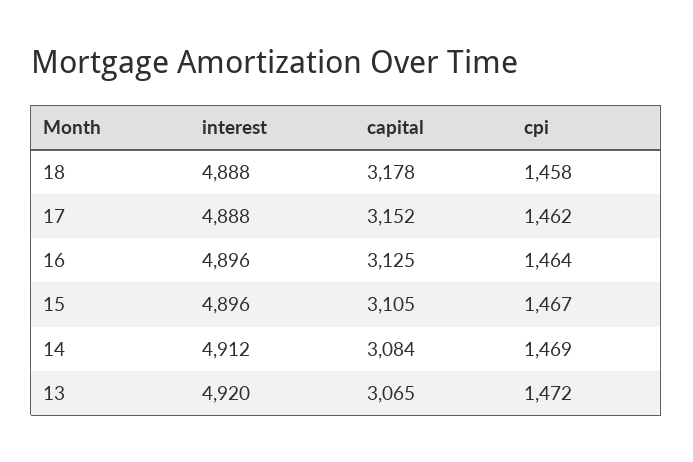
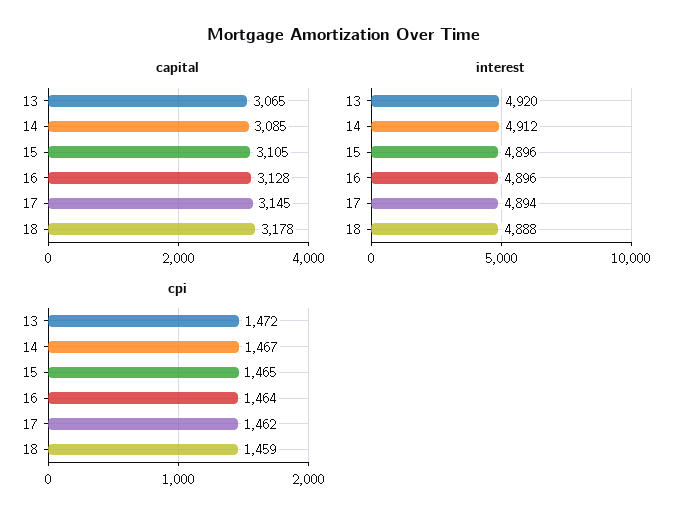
  {
    "interest": {
      "18": 4888,
-     "17": 4888,
+     "17": 4894,
      "16": 4896,
      "15": 4896,
      "14": 4912,
      "13": 4920
    },
    "capital": {
      "18": 3178,
-     "17": 3152,
+     "17": 3145,
-     "16": 3125,
+     "16": 3128,
      "15": 3105,
-     "14": 3084,
+     "14": 3085,
      "13": 3065
    },
    "cpi": {
-     "18": 1458,
+     "18": 1459,
      "17": 1462,
      "16": 1464,
-     "15": 1467,
+     "15": 1465,
-     "14": 1469,
+     "14": 1467,
      "13": 1472
    }
  }

